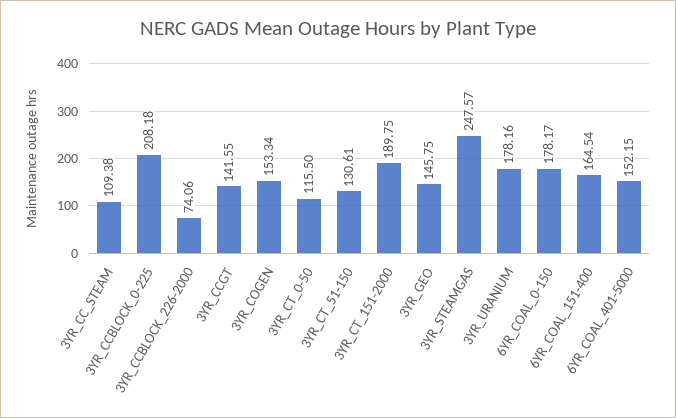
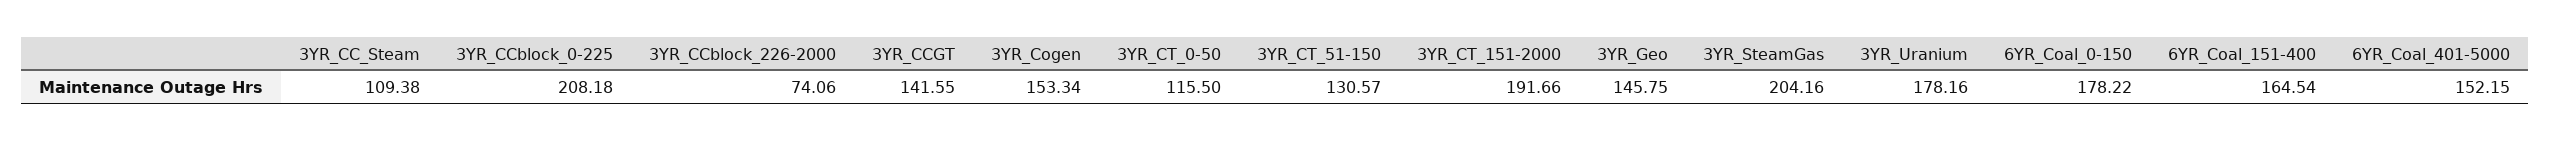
  {
    "3YR_CC_STEAM": 109.38,
    "3YR_CCBLOCK_0-225": 208.18,
    "3YR_CCBLOCK_226-2000": 74.06,
    "3YR_CCGT": 141.55,
    "3YR_COGEN": 153.34,
    "3YR_CT_0-50": 115.5,
-   "3YR_CT_51-150": 130.61,
+   "3YR_CT_51-150": 130.57,
-   "3YR_CT_151-2000": 189.75,
+   "3YR_CT_151-2000": 191.66,
    "3YR_GEO": 145.75,
-   "3YR_STEAMGAS": 247.57,
+   "3YR_STEAMGAS": 204.16,
    "3YR_URANIUM": 178.16,
-   "6YR_COAL_0-150": 178.17,
+   "6YR_COAL_0-150": 178.22,
    "6YR_COAL_151-400": 164.54,
    "6YR_COAL_401-5000": 152.15
  }

